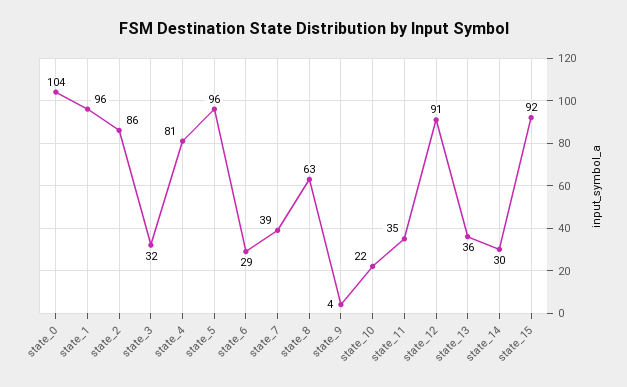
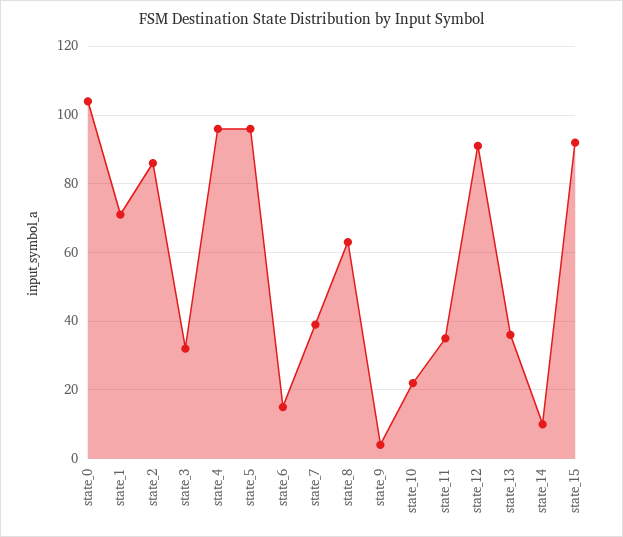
  {
    "state_0": 104,
-   "state_1": 96,
+   "state_1": 70,
    "state_2": 86,
    "state_3": 32,
-   "state_4": 81,
+   "state_4": 95,
    "state_5": 96,
-   "state_6": 29,
+   "state_6": 15,
    "state_7": 39,
    "state_8": 63,
    "state_9": 4,
    "state_10": 22,
    "state_11": 35,
    "state_12": 91,
    "state_13": 36,
-   "state_14": 30,
+   "state_14": 10,
    "state_15": 92
  }

